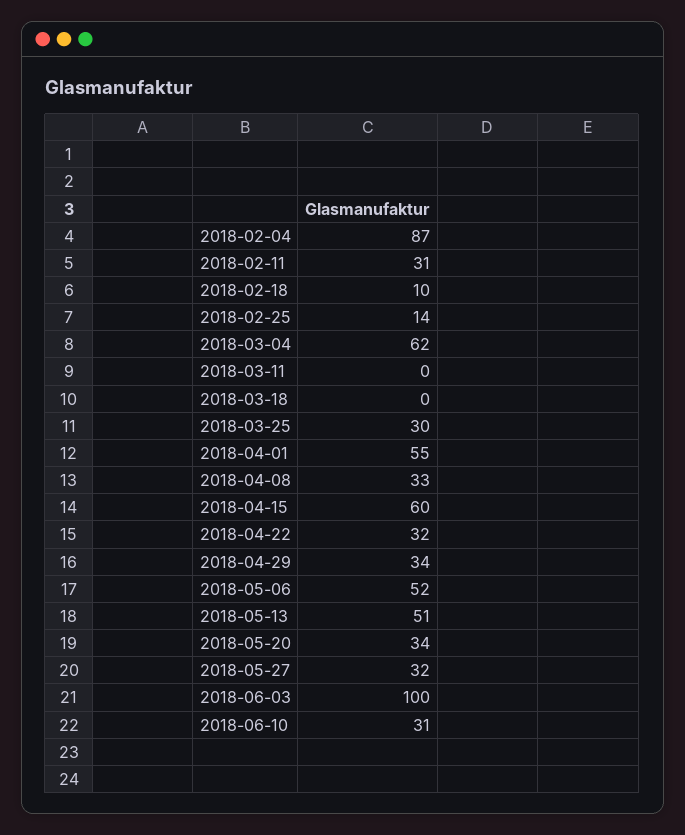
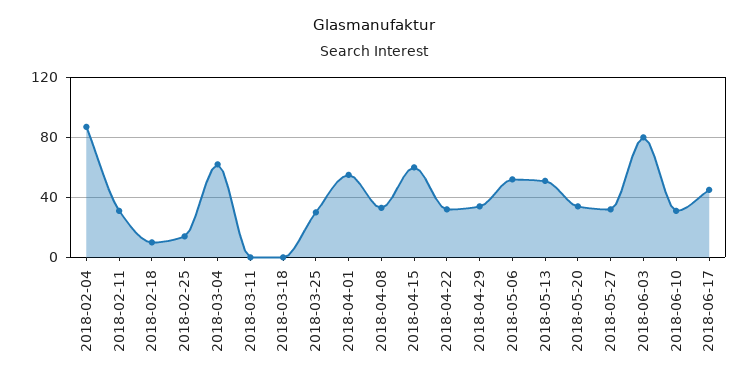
  {
    "2018-02-04": 87,
    "2018-02-11": 31,
    "2018-02-18": 10,
    "2018-02-25": 14,
    "2018-03-04": 62,
    "2018-03-11": 0,
    "2018-03-18": 0,
    "2018-03-25": 30,
    "2018-04-01": 55,
    "2018-04-08": 33,
    "2018-04-15": 60,
    "2018-04-22": 32,
    "2018-04-29": 34,
    "2018-05-06": 52,
    "2018-05-13": 51,
    "2018-05-20": 34,
    "2018-05-27": 32,
-   "2018-06-03": 100,
+   "2018-06-03": 80,
-   "2018-06-10": 31
+   "2018-06-10": 31,
+   "2018-06-17": 45
  }

